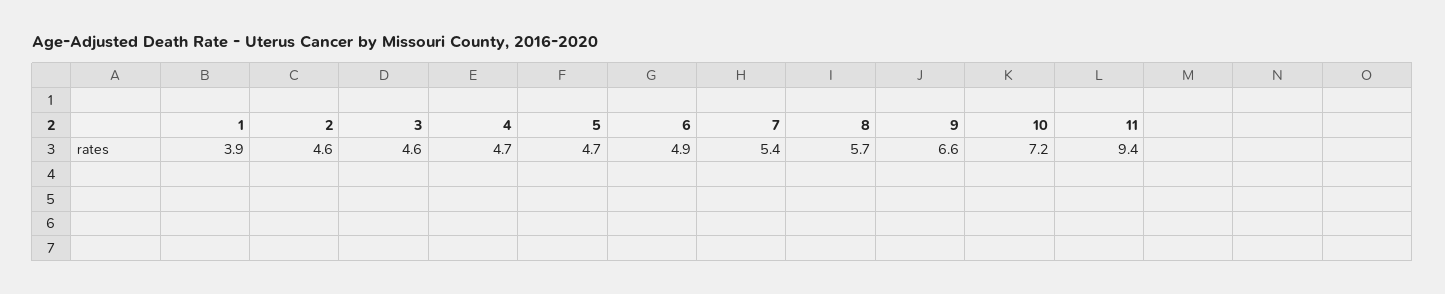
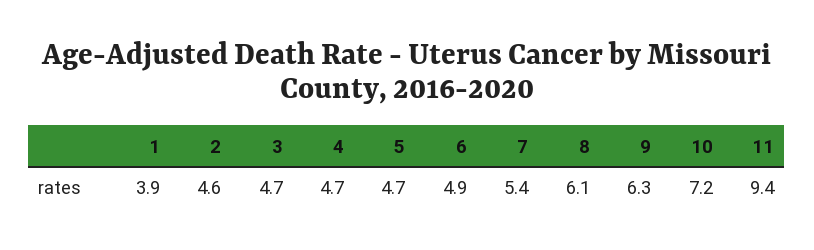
  {
    "1": 3.9,
    "2": 4.6,
-   "3": 4.6,
+   "3": 4.7,
    "4": 4.7,
    "5": 4.7,
    "6": 4.9,
    "7": 5.4,
-   "8": 5.7,
+   "8": 6.1,
-   "9": 6.6,
+   "9": 6.3,
    "10": 7.2,
    "11": 9.4
  }

